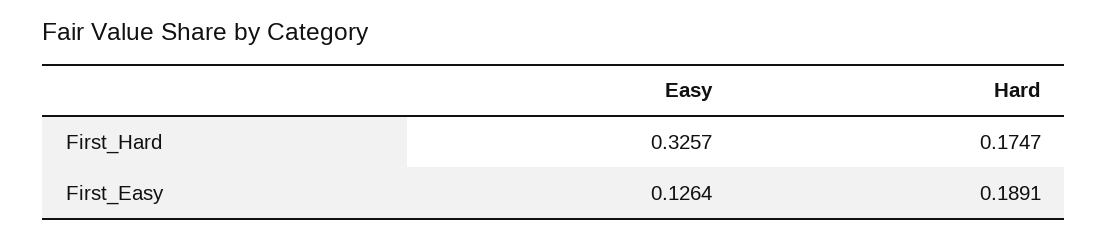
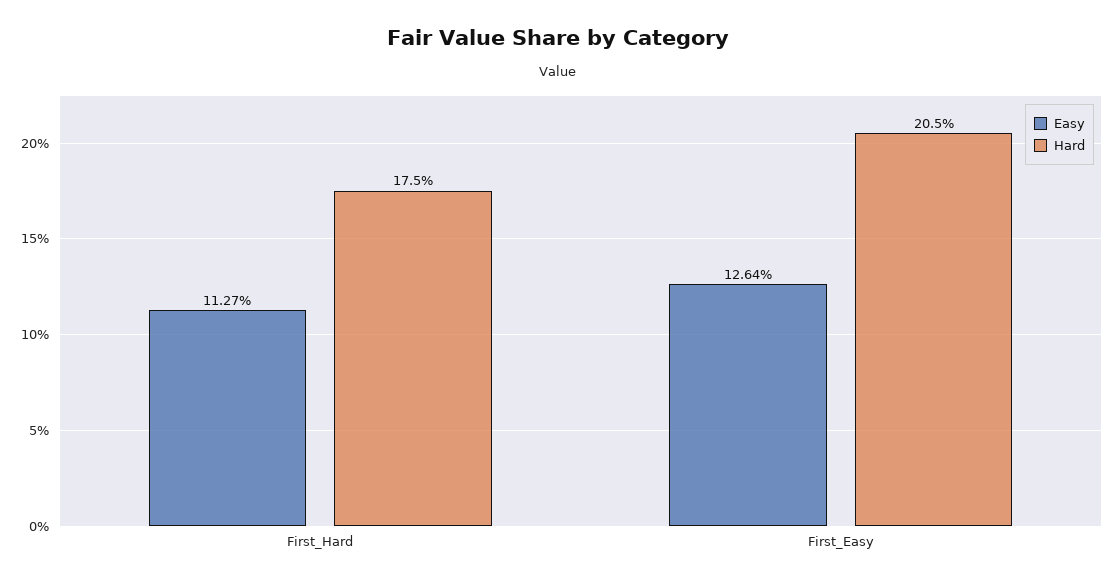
  {
    "Easy": {
-     "First_Hard": 0.3257,
+     "First_Hard": 0.1127,
      "First_Easy": 0.1264
    },
    "Hard": {
      "First_Hard": 0.1747,
-     "First_Easy": 0.1891
+     "First_Easy": 0.205
    }
  }

